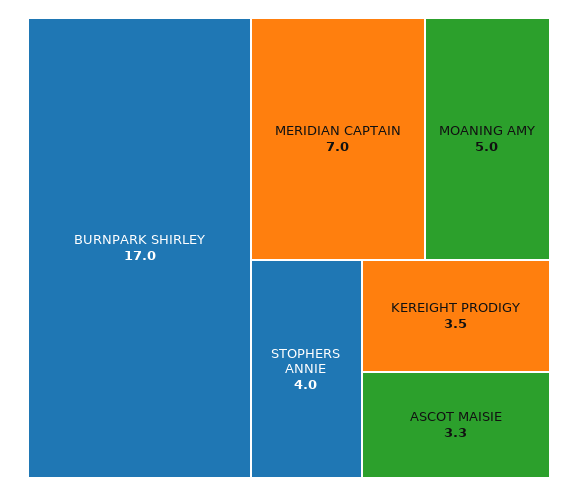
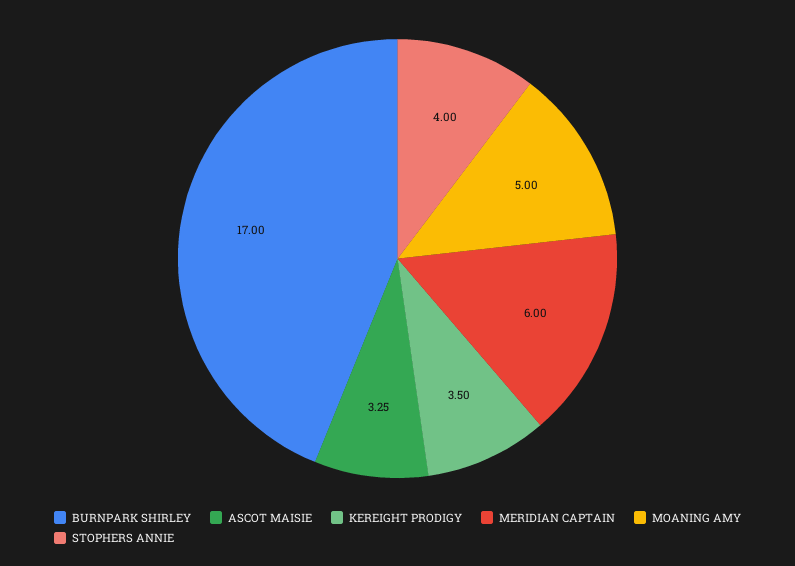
  {
    "BURNPARK SHIRLEY": 17,
-   "MERIDIAN CAPTAIN": 7,
+   "MERIDIAN CAPTAIN": 6,
    "MOANING AMY": 5,
    "STOPHERS ANNIE": 4,
    "KEREIGHT PRODIGY": 3.5,
    "ASCOT MAISIE": 3.25
  }

